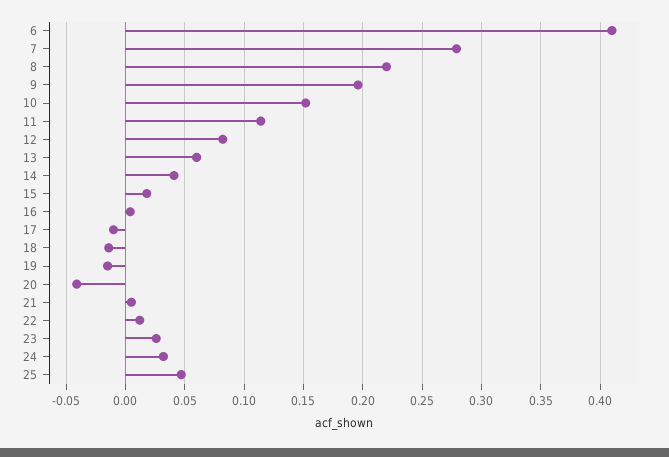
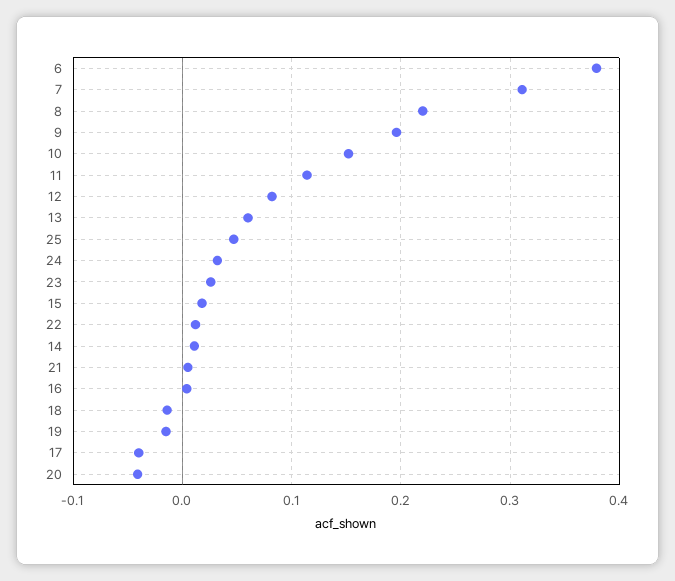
  {
-   "6": 0.41,
+   "6": 0.38,
-   "7": 0.28,
+   "7": 0.31,
    "8": 0.22,
    "9": 0.2,
    "10": 0.15,
    "11": 0.11,
    "12": 0.08,
    "13": 0.06,
-   "14": 0.04,
+   "14": 0.01,
    "15": 0.02,
    "16": 0,
-   "17": -0.01,
+   "17": -0.04,
    "18": -0.01,
    "19": -0.02,
    "20": -0.04,
    "21": 0.01,
    "22": 0.01,
    "23": 0.03,
    "24": 0.03,
    "25": 0.05
  }

